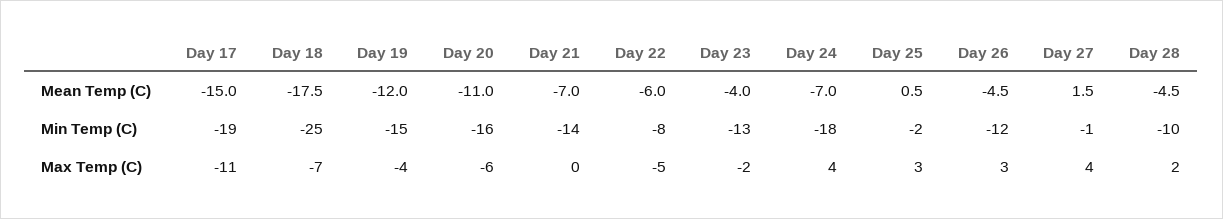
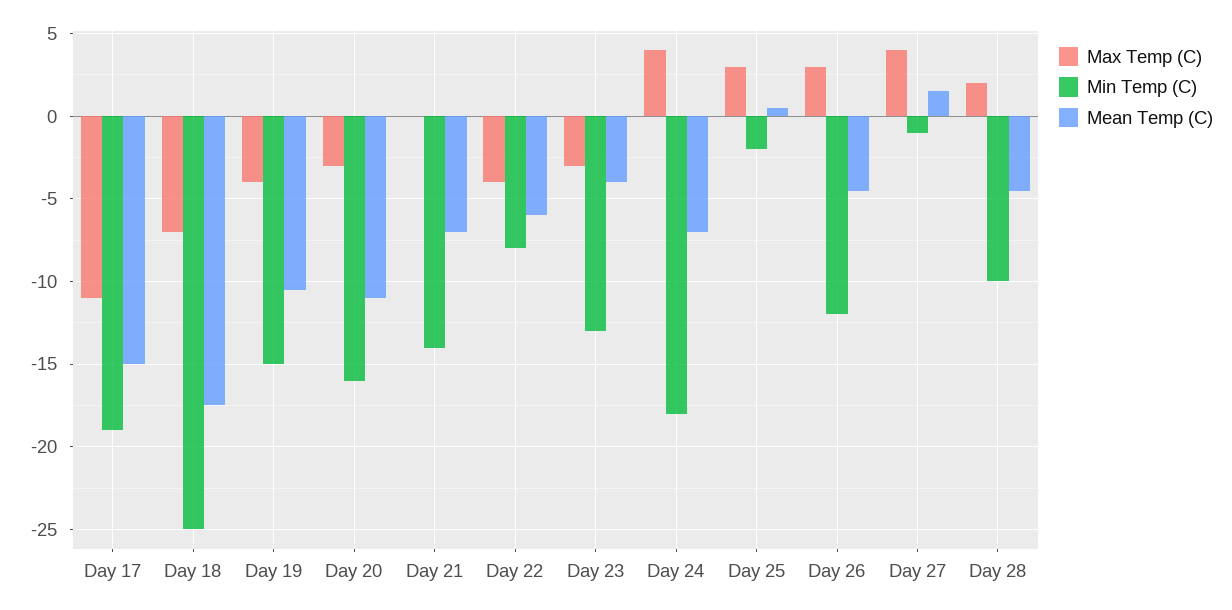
  {
    "Mean Temp (C)": {
      "Day 17": -15,
      "Day 18": -17.5,
-     "Day 19": -12,
+     "Day 19": -10.5,
      "Day 20": -11,
      "Day 21": -7,
      "Day 22": -6,
      "Day 23": -4,
      "Day 24": -7,
      "Day 25": 0.5,
      "Day 26": -4.5,
      "Day 27": 1.5,
      "Day 28": -4.5
    },
    "Min Temp (C)": {
      "Day 17": -19,
      "Day 18": -25,
      "Day 19": -15,
      "Day 20": -16,
      "Day 21": -14,
      "Day 22": -8,
      "Day 23": -13,
      "Day 24": -18,
      "Day 25": -2,
      "Day 26": -12,
      "Day 27": -1,
      "Day 28": -10
    },
    "Max Temp (C)": {
      "Day 17": -11,
      "Day 18": -7,
      "Day 19": -4,
-     "Day 20": -6,
+     "Day 20": -3,
      "Day 21": 0,
-     "Day 22": -5,
+     "Day 22": -4,
-     "Day 23": -2,
+     "Day 23": -3,
      "Day 24": 4,
      "Day 25": 3,
      "Day 26": 3,
      "Day 27": 4,
      "Day 28": 2
    }
  }

